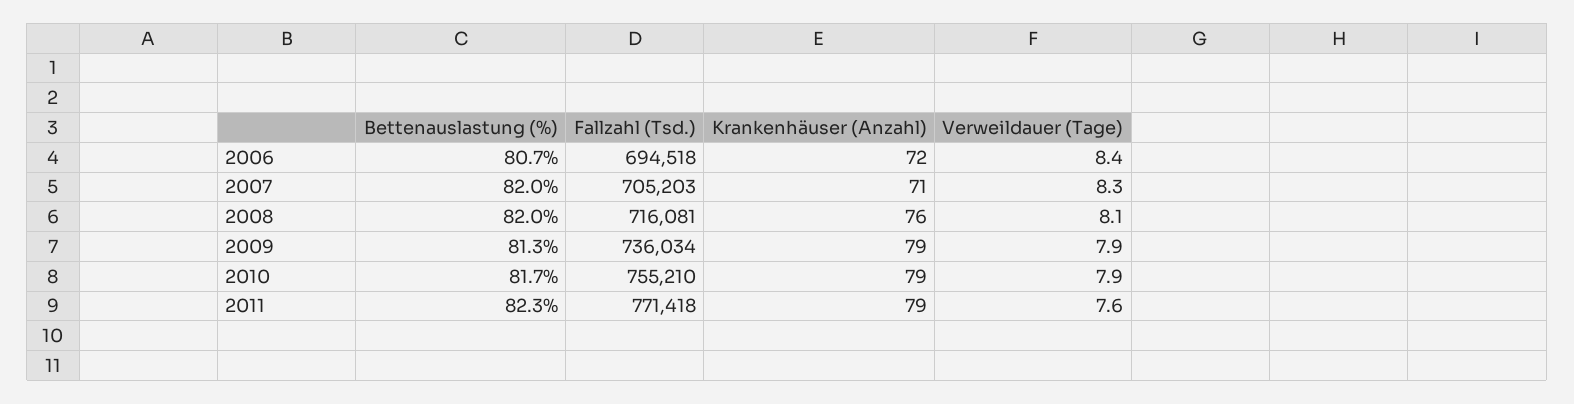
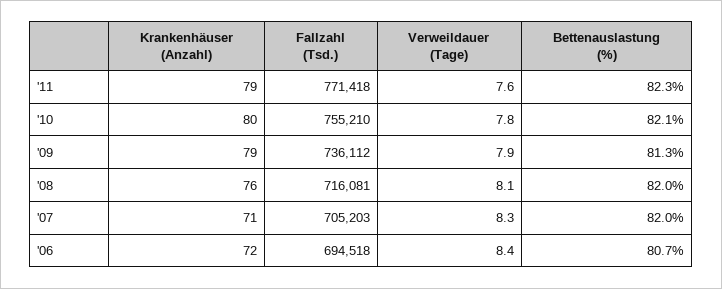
  {
    "Bettenauslastung (%)": {
      "2006": 80.7,
      "2007": 82,
      "2008": 82,
      "2009": 81.3,
-     "2010": 81.7,
+     "2010": 82.1,
      "2011": 82.3
    },
    "Fallzahl (Tsd.)": {
      "2006": 694518,
      "2007": 705203,
      "2008": 716081,
-     "2009": 736034,
+     "2009": 736112,
      "2010": 755210,
      "2011": 771418
    },
    "Krankenhäuser (Anzahl)": {
      "2006": 72,
      "2007": 71,
      "2008": 76,
      "2009": 79,
-     "2010": 79,
+     "2010": 80,
      "2011": 79
    },
    "Verweildauer (Tage)": {
      "2006": 8.4,
      "2007": 8.3,
      "2008": 8.1,
      "2009": 7.9,
-     "2010": 7.9,
+     "2010": 7.8,
      "2011": 7.6
    }
  }

